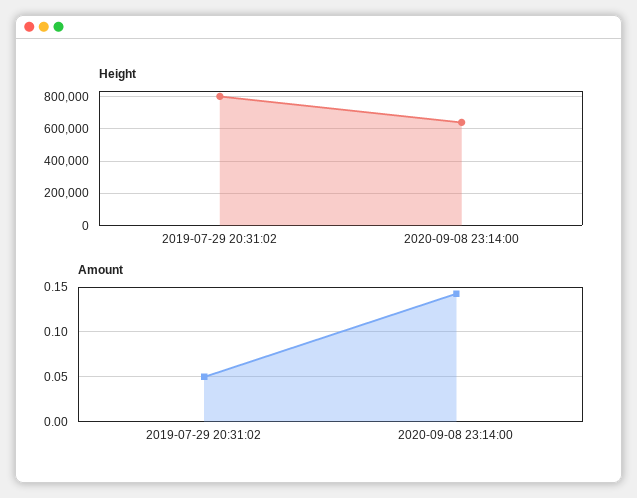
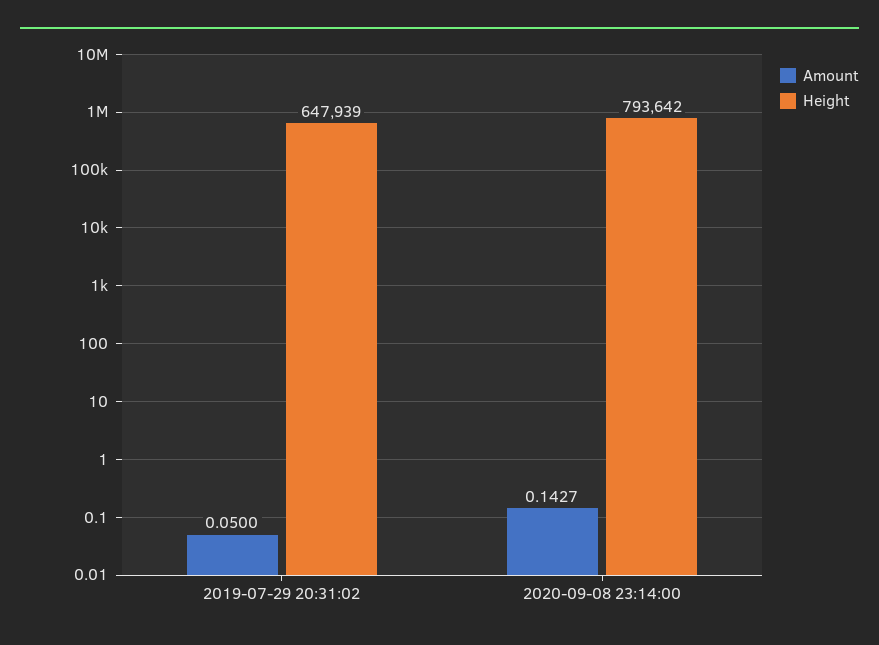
  {
    "Height": {
-     "2019-07-29 20:31:02": 800000,
+     "2019-07-29 20:31:02": 647939,
-     "2020-09-08 23:14:00": 650000
+     "2020-09-08 23:14:00": 793642
    },
    "Amount": {
      "2019-07-29 20:31:02": 0.05,
      "2020-09-08 23:14:00": 0.1427
    }
  }

